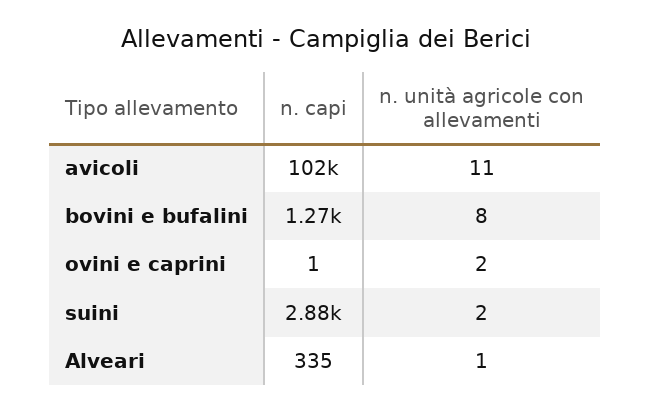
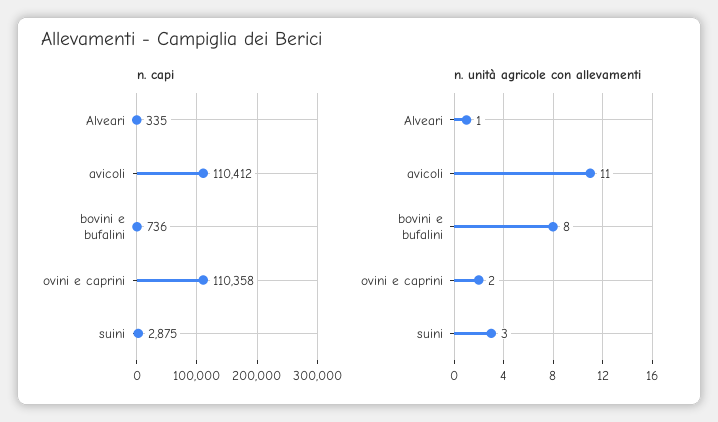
  {
    "n. capi": {
-     "avicoli": 102000,
+     "avicoli": 110412,
-     "bovini e bufalini": 1270,
+     "bovini e bufalini": 736,
-     "ovini e caprini": 1,
+     "ovini e caprini": 110358,
      "suini": 2875,
      "Alveari": 335
    },
    "n. unità agricole con allevamenti": {
      "avicoli": 11,
      "bovini e bufalini": 8,
      "ovini e caprini": 2,
-     "suini": 2,
+     "suini": 3,
      "Alveari": 1
    }
  }

